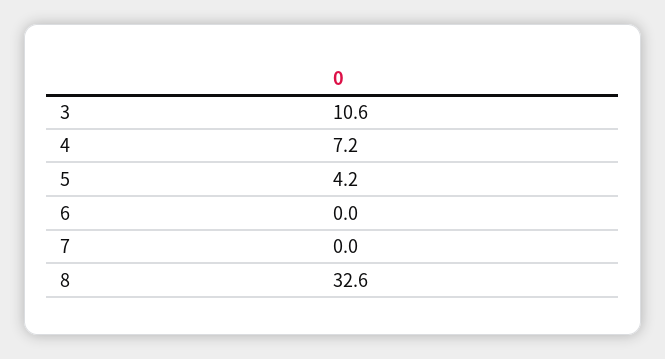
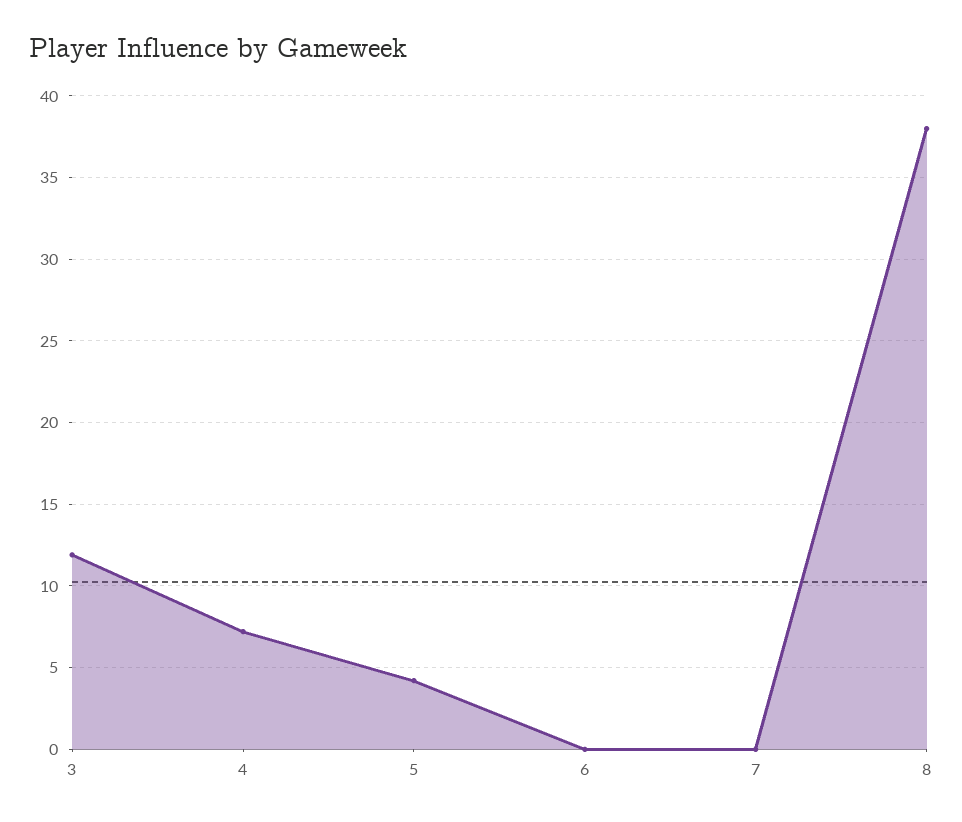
  {
-   "3": 10.6,
+   "3": 12,
    "4": 7.2,
    "5": 4.2,
    "6": 0,
    "7": 0,
-   "8": 32.6
+   "8": 38
  }

